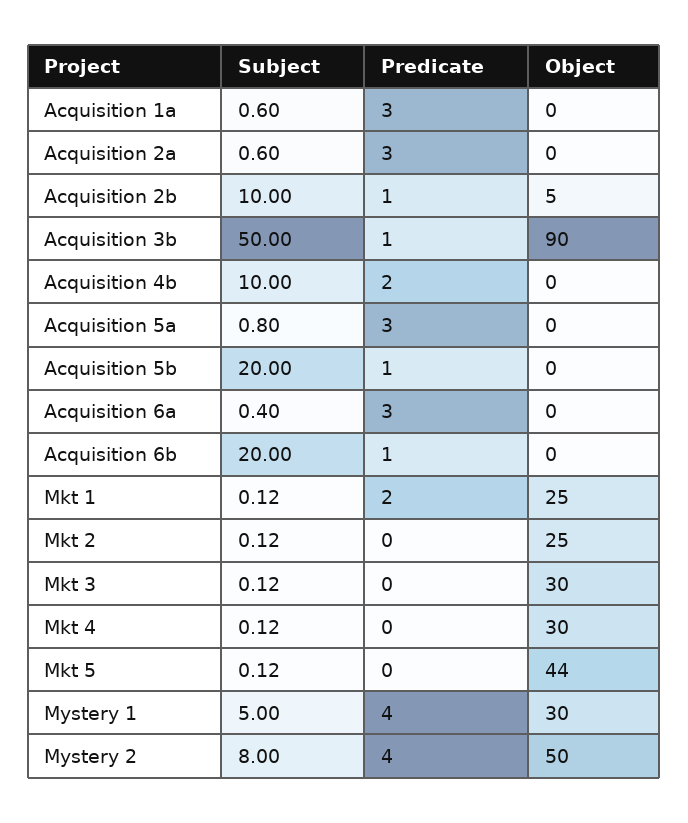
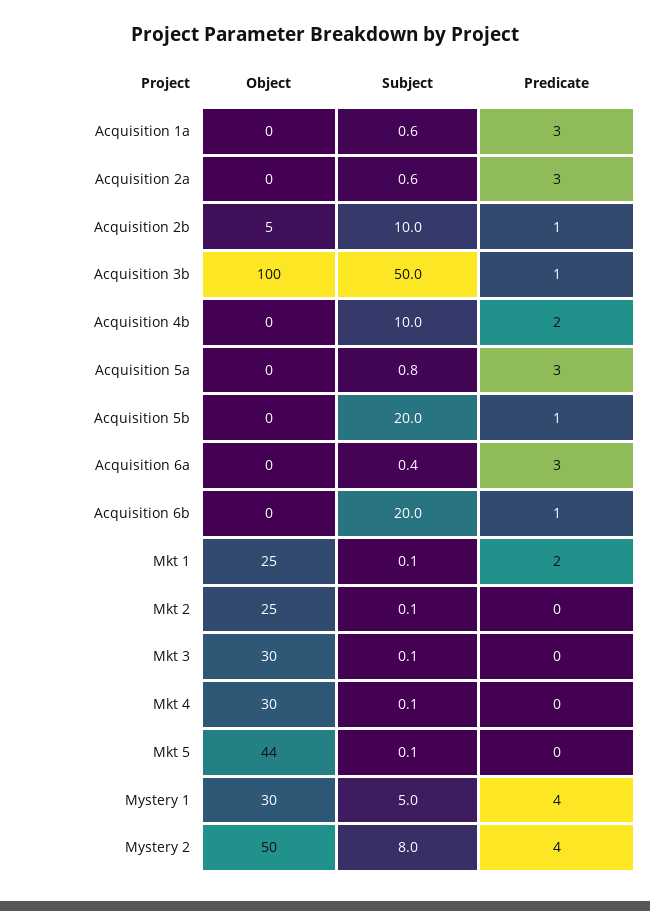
  {
    "Subject": {
      "Acquisition 1a": 0.6,
      "Acquisition 2a": 0.6,
      "Acquisition 2b": 10,
      "Acquisition 3b": 50,
      "Acquisition 4b": 10,
      "Acquisition 5a": 0.8,
      "Acquisition 5b": 20,
      "Acquisition 6a": 0.4,
      "Acquisition 6b": 20,
      "Mkt 1": 0.12,
      "Mkt 2": 0.12,
      "Mkt 3": 0.12,
      "Mkt 4": 0.12,
      "Mkt 5": 0.12,
      "Mystery 1": 5,
      "Mystery 2": 8
    },
    "Predicate": {
      "Acquisition 1a": 3,
      "Acquisition 2a": 3,
      "Acquisition 2b": 1,
      "Acquisition 3b": 1,
      "Acquisition 4b": 2,
      "Acquisition 5a": 3,
      "Acquisition 5b": 1,
      "Acquisition 6a": 3,
      "Acquisition 6b": 1,
      "Mkt 1": 2,
      "Mkt 2": 0,
      "Mkt 3": 0,
      "Mkt 4": 0,
      "Mkt 5": 0,
      "Mystery 1": 4,
      "Mystery 2": 4
    },
    "Object": {
      "Acquisition 1a": 0,
      "Acquisition 2a": 0,
      "Acquisition 2b": 5,
-     "Acquisition 3b": 90,
+     "Acquisition 3b": 100,
      "Acquisition 4b": 0,
      "Acquisition 5a": 0,
      "Acquisition 5b": 0,
      "Acquisition 6a": 0,
      "Acquisition 6b": 0,
      "Mkt 1": 25,
      "Mkt 2": 25,
      "Mkt 3": 30,
      "Mkt 4": 30,
      "Mkt 5": 44,
      "Mystery 1": 30,
      "Mystery 2": 50
    }
  }

